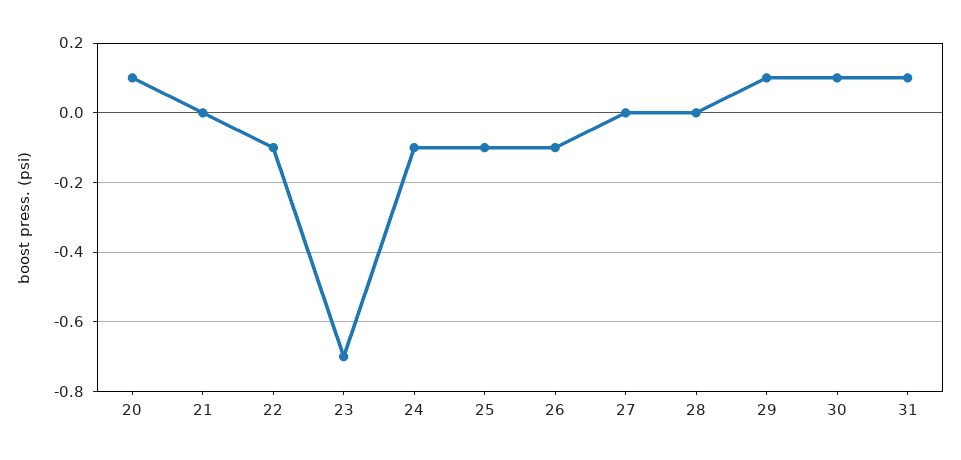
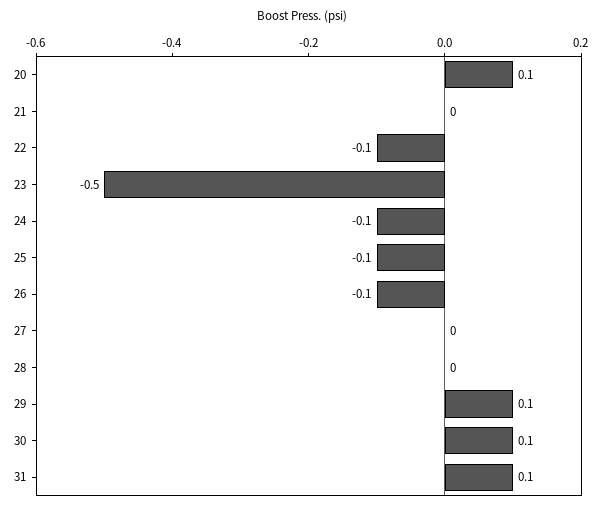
  {
    "20": 0.1,
    "21": 0,
    "22": -0.1,
-   "23": -0.7,
+   "23": -0.5,
    "24": -0.1,
    "25": -0.1,
    "26": -0.1,
    "27": 0,
    "28": 0,
    "29": 0.1,
    "30": 0.1,
    "31": 0.1
  }

